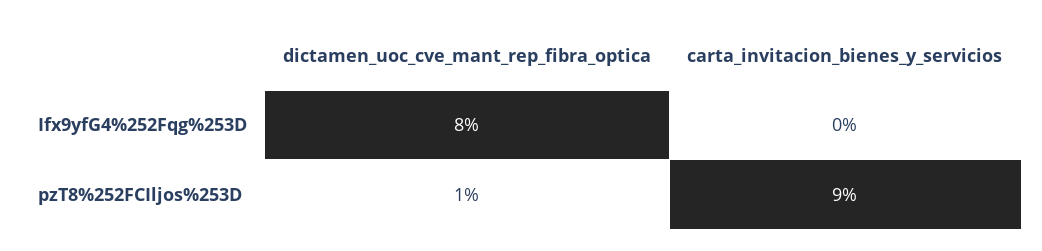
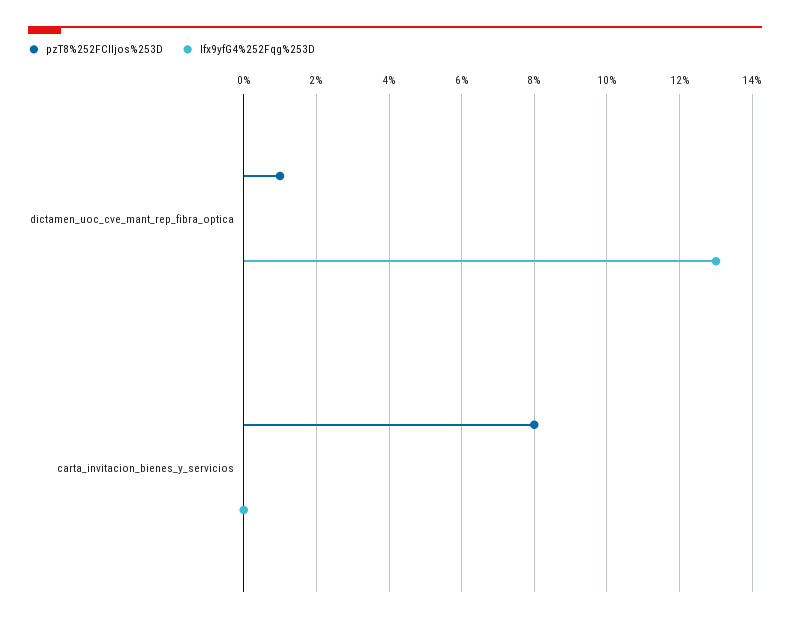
  {
    "Ifx9yfG4%252Fqg%253D": {
-     "dictamen_uoc_cve_mant_rep_fibra_optica": 8,
+     "dictamen_uoc_cve_mant_rep_fibra_optica": 13,
      "carta_invitacion_bienes_y_servicios": 0
    },
    "pzT8%252FCIljos%253D": {
      "dictamen_uoc_cve_mant_rep_fibra_optica": 1,
-     "carta_invitacion_bienes_y_servicios": 9
+     "carta_invitacion_bienes_y_servicios": 8
    }
  }

